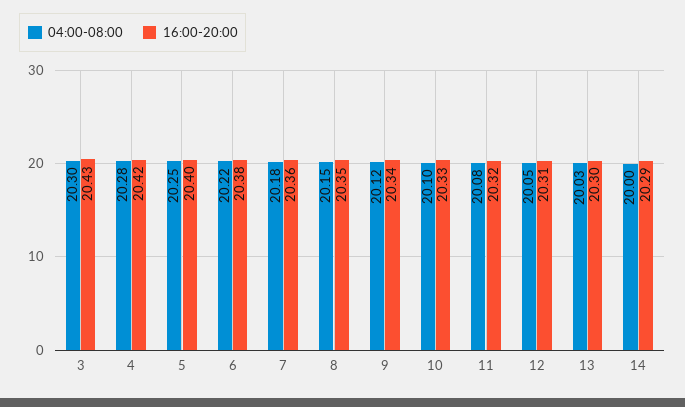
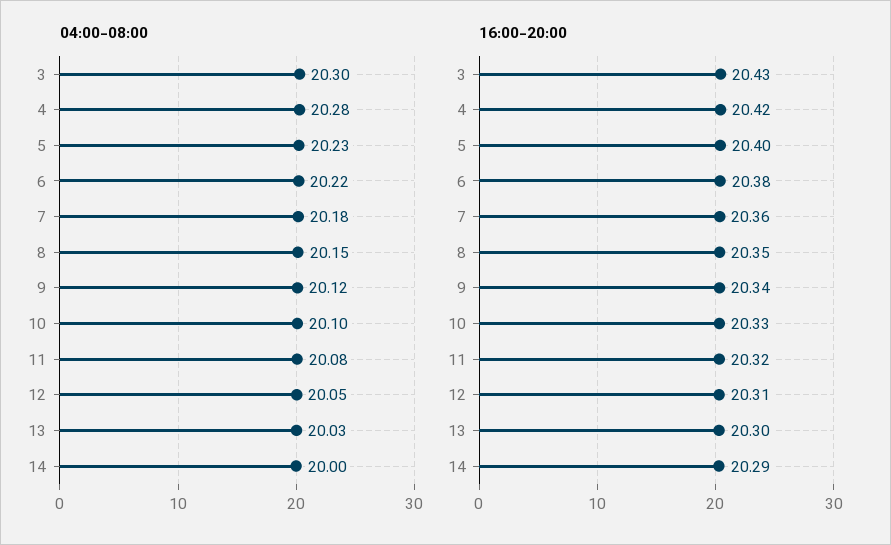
  {
    "04:00-08:00": {
      "3": 20.3,
      "4": 20.28,
-     "5": 20.25,
+     "5": 20.23,
      "6": 20.22,
      "7": 20.18,
      "8": 20.15,
      "9": 20.12,
      "10": 20.1,
      "11": 20.08,
      "12": 20.05,
      "13": 20.03,
      "14": 20
    },
    "16:00-20:00": {
      "3": 20.43,
      "4": 20.42,
      "5": 20.4,
      "6": 20.38,
      "7": 20.36,
      "8": 20.35,
      "9": 20.34,
      "10": 20.33,
      "11": 20.32,
      "12": 20.31,
      "13": 20.3,
      "14": 20.29
    }
  }

